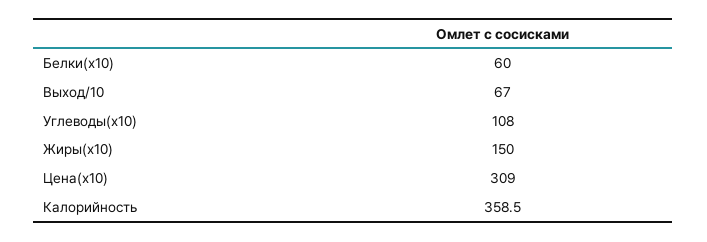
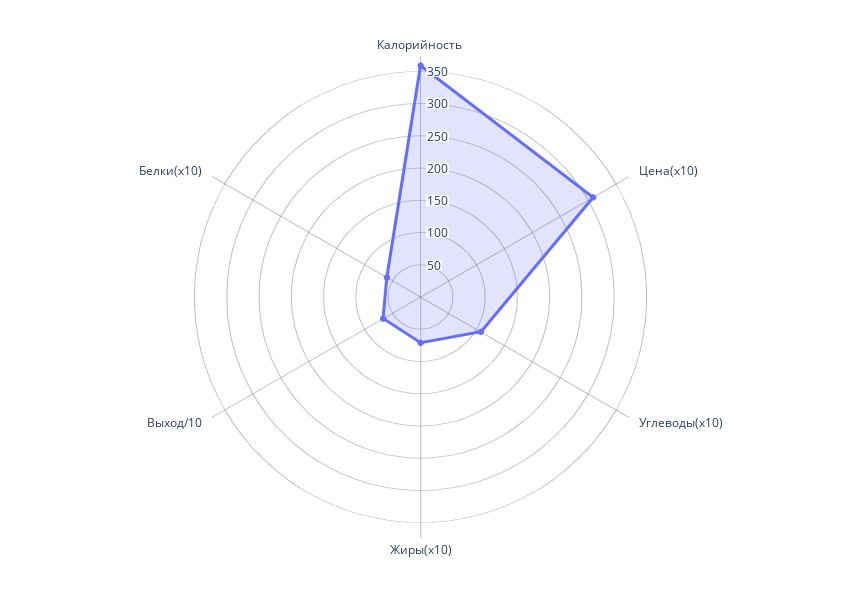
  {
    "Белки(х10)": 60,
    "Выход/10": 67,
    "Углеводы(х10)": 108,
-   "Жиры(х10)": 150,
+   "Жиры(х10)": 75,
    "Цена(х10)": 309,
    "Калорийность": 358.5
  }

